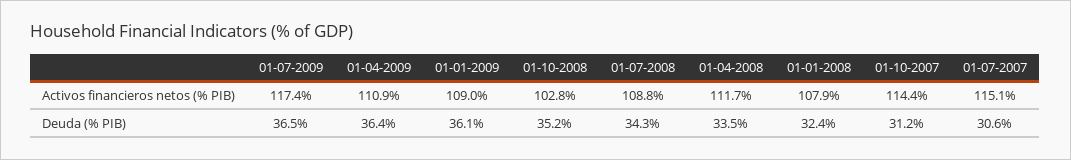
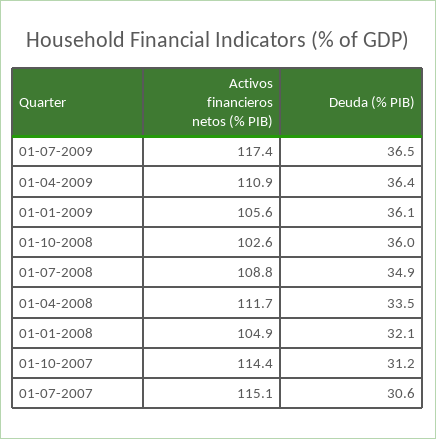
  {
    "01-07-2009": {
      "Activos financieros netos (% PIB)": 117.4,
      "Deuda (% PIB)": 36.5
    },
    "01-04-2009": {
      "Activos financieros netos (% PIB)": 110.9,
      "Deuda (% PIB)": 36.4
    },
    "01-01-2009": {
-     "Activos financieros netos (% PIB)": 109,
+     "Activos financieros netos (% PIB)": 105.6,
      "Deuda (% PIB)": 36.1
    },
    "01-10-2008": {
-     "Activos financieros netos (% PIB)": 102.8,
+     "Activos financieros netos (% PIB)": 102.6,
-     "Deuda (% PIB)": 35.2
+     "Deuda (% PIB)": 36
    },
    "01-07-2008": {
      "Activos financieros netos (% PIB)": 108.8,
-     "Deuda (% PIB)": 34.3
+     "Deuda (% PIB)": 34.9
    },
    "01-04-2008": {
      "Activos financieros netos (% PIB)": 111.7,
      "Deuda (% PIB)": 33.5
    },
    "01-01-2008": {
-     "Activos financieros netos (% PIB)": 107.9,
+     "Activos financieros netos (% PIB)": 104.9,
-     "Deuda (% PIB)": 32.4
+     "Deuda (% PIB)": 32.1
    },
    "01-10-2007": {
      "Activos financieros netos (% PIB)": 114.4,
      "Deuda (% PIB)": 31.2
    },
    "01-07-2007": {
      "Activos financieros netos (% PIB)": 115.1,
      "Deuda (% PIB)": 30.6
    }
  }

